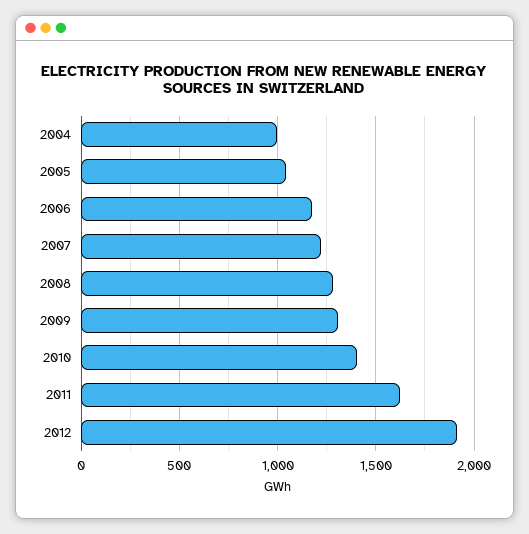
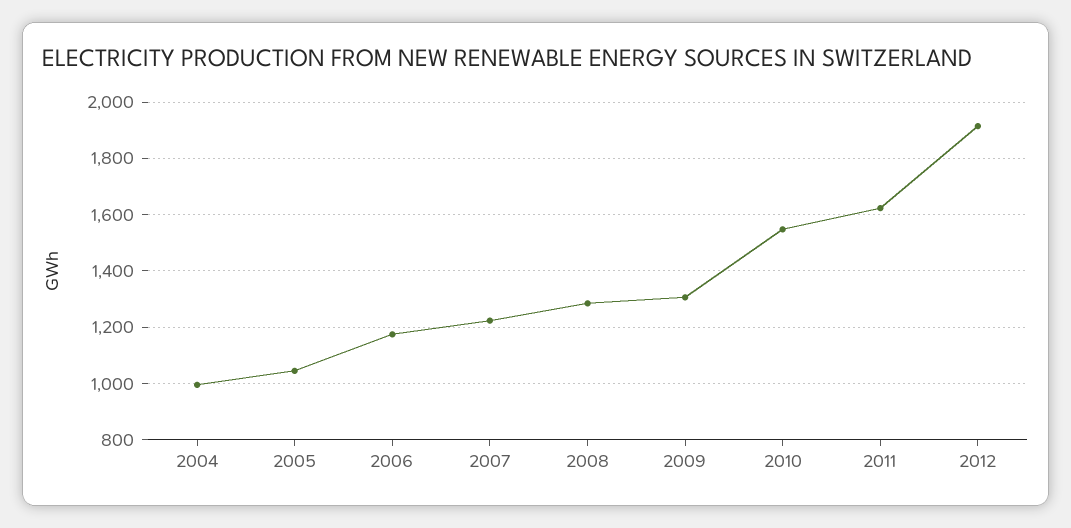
  {
    "2004": 1000,
    "2005": 1050,
    "2006": 1175,
    "2007": 1225,
    "2008": 1275,
    "2009": 1300,
-   "2010": 1400,
+   "2010": 1550,
    "2011": 1625,
    "2012": 1925
  }

